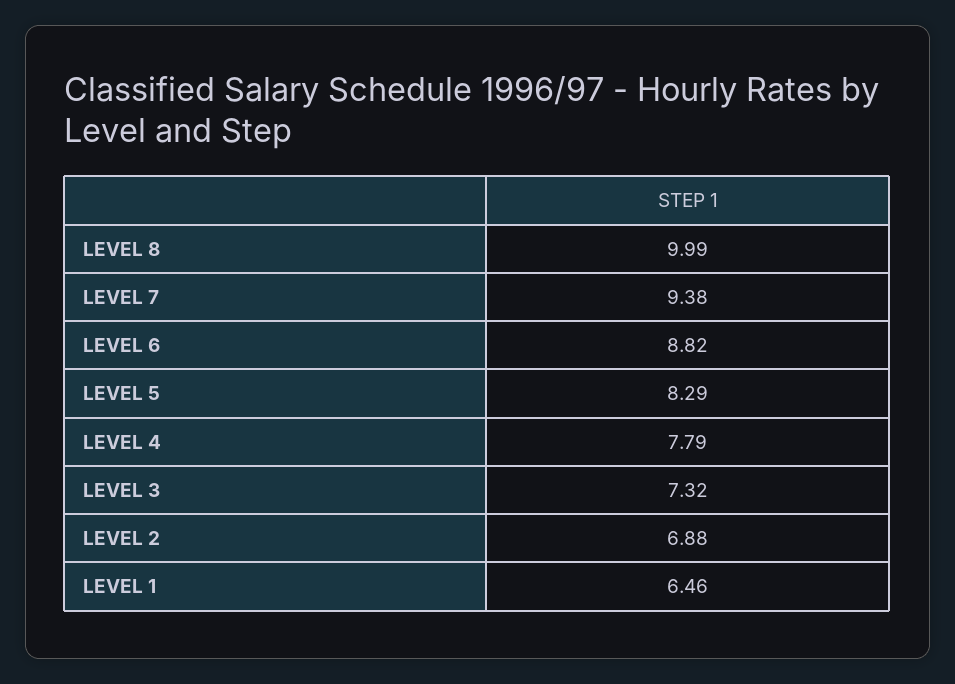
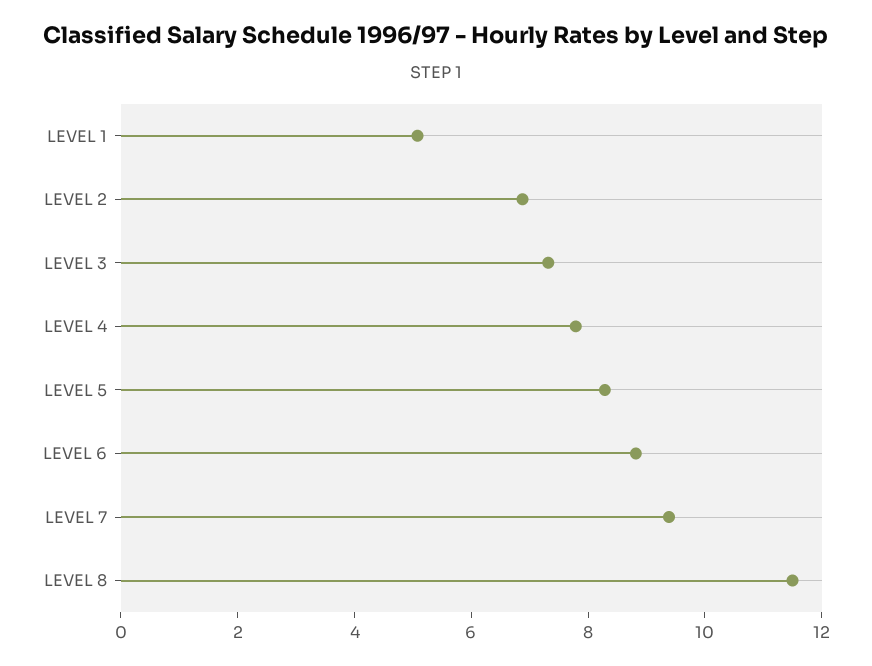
  {
-   "LEVEL 8": 9.99,
+   "LEVEL 8": 11.5,
    "LEVEL 7": 9.38,
    "LEVEL 6": 8.82,
    "LEVEL 5": 8.29,
    "LEVEL 4": 7.79,
    "LEVEL 3": 7.32,
    "LEVEL 2": 6.88,
-   "LEVEL 1": 6.46
+   "LEVEL 1": 5
  }

